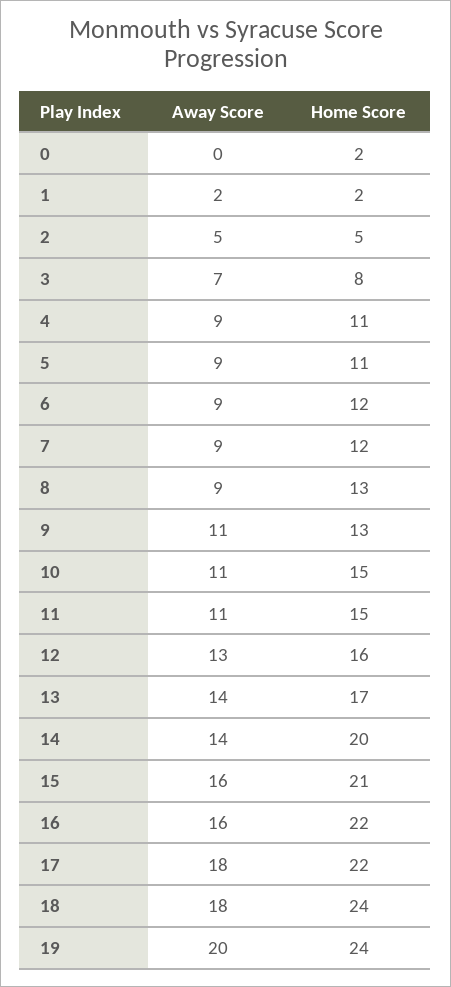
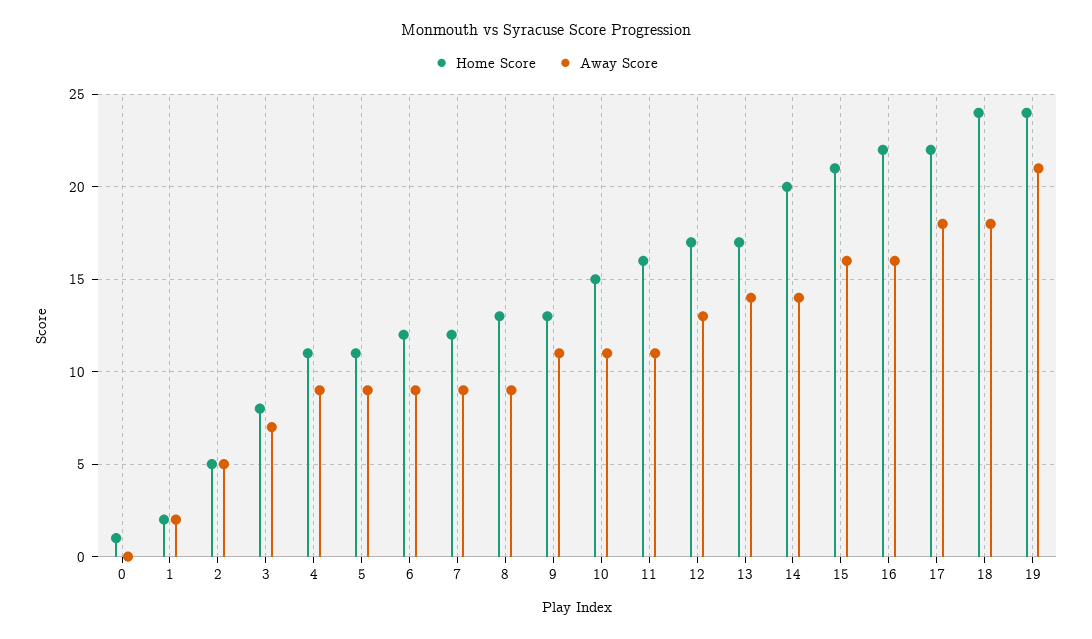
  {
    "Away Score": {
      "0": 0,
      "1": 2,
      "2": 5,
      "3": 7,
      "4": 9,
      "5": 9,
      "6": 9,
      "7": 9,
      "8": 9,
      "9": 11,
      "10": 11,
      "11": 11,
      "12": 13,
      "13": 14,
      "14": 14,
      "15": 16,
      "16": 16,
      "17": 18,
      "18": 18,
-     "19": 20
+     "19": 21
    },
    "Home Score": {
-     "0": 2,
+     "0": 1,
      "1": 2,
      "2": 5,
      "3": 8,
      "4": 11,
      "5": 11,
      "6": 12,
      "7": 12,
      "8": 13,
      "9": 13,
      "10": 15,
-     "11": 15,
+     "11": 16,
-     "12": 16,
+     "12": 17,
      "13": 17,
      "14": 20,
      "15": 21,
      "16": 22,
      "17": 22,
      "18": 24,
      "19": 24
    }
  }

